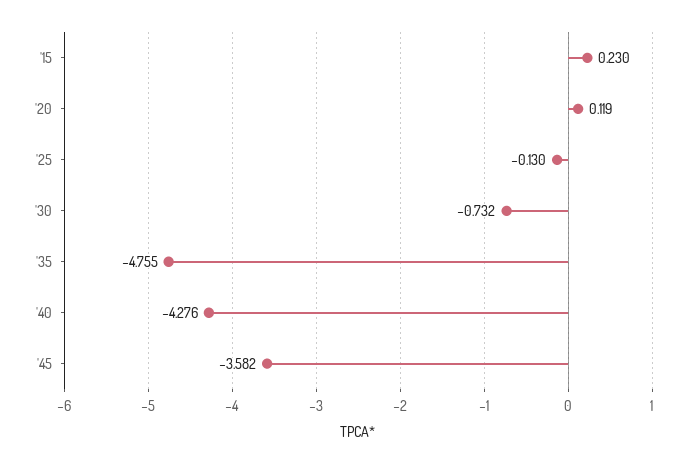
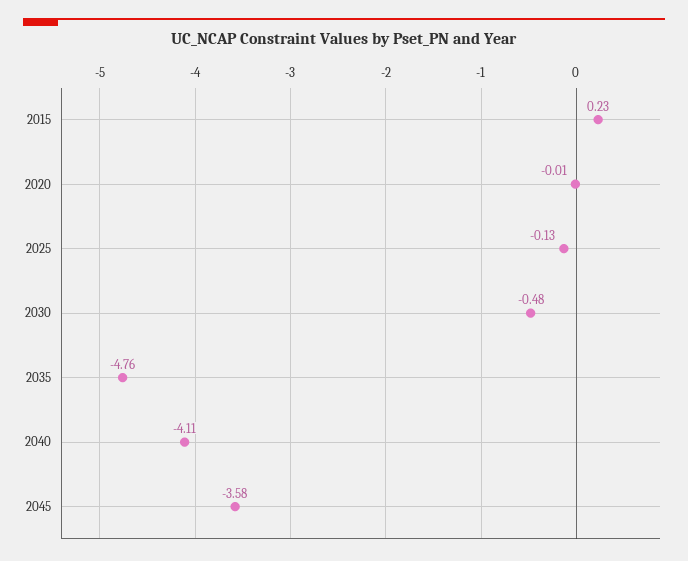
  {
    "'15": 0.23,
-   "'20": 0.119,
+   "'20": -0.01,
    "'25": -0.13,
-   "'30": -0.732,
+   "'30": -0.48,
    "'35": -4.755,
-   "'40": -4.276,
+   "'40": -4.11,
    "'45": -3.582
  }

